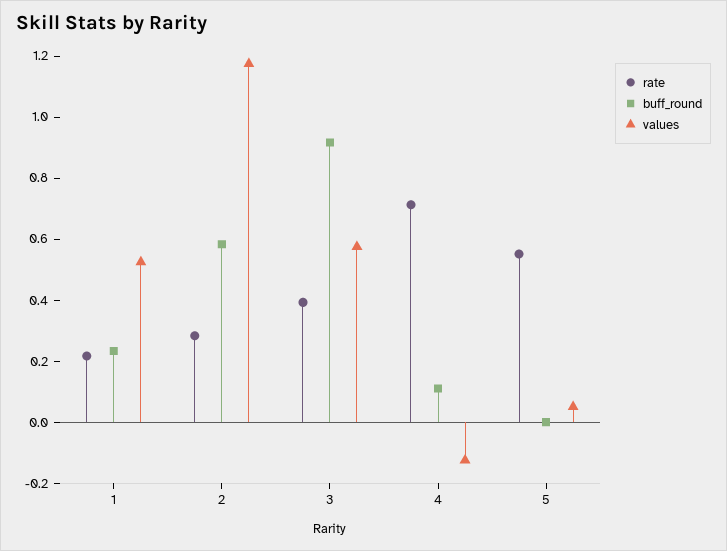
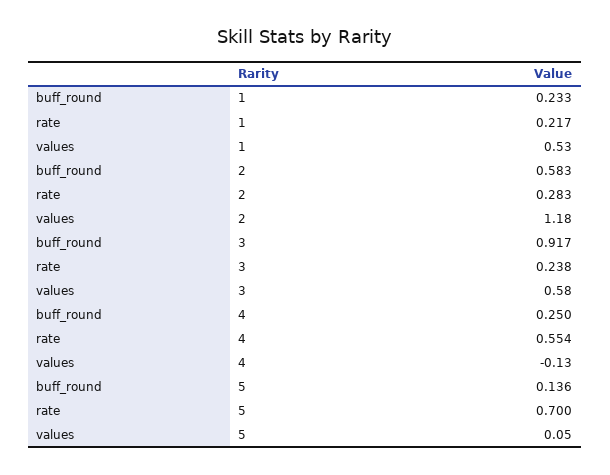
  {
    "rate": {
      "1": 0.217,
      "2": 0.283,
-     "3": 0.4,
+     "3": 0.238,
-     "4": 0.7,
+     "4": 0.554,
-     "5": 0.55
+     "5": 0.7
    },
    "buff_round": {
      "1": 0.233,
      "2": 0.583,
      "3": 0.917,
-     "4": 0.1,
+     "4": 0.25,
-     "5": 0
+     "5": 0.136
    },
    "values": {
      "1": 0.53,
      "2": 1.18,
      "3": 0.58,
      "4": -0.13,
      "5": 0.05
    }
  }

